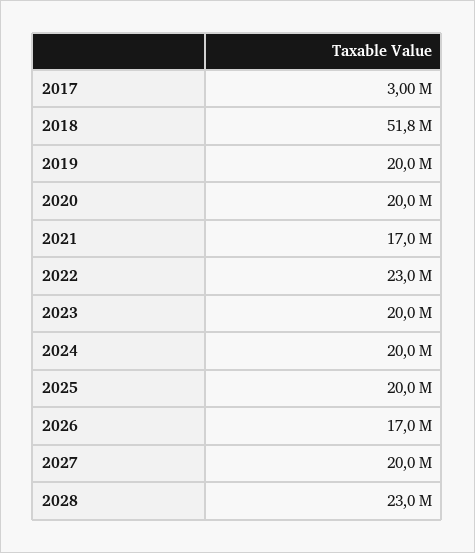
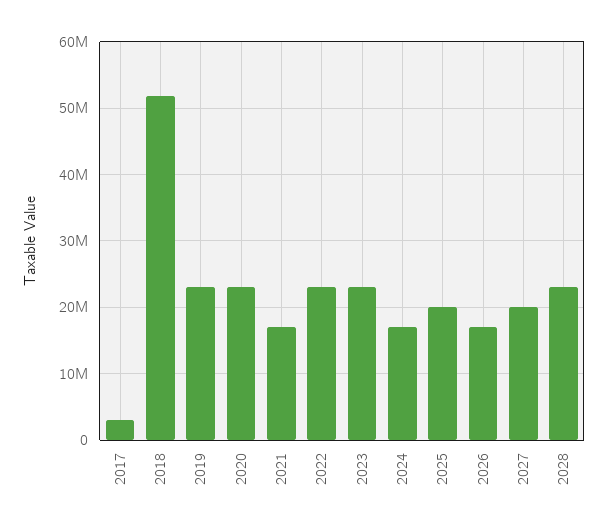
  {
    "2017": 3000000,
    "2018": 51800000,
-   "2019": 20000000,
+   "2019": 23000000,
-   "2020": 20000000,
+   "2020": 23000000,
    "2021": 17000000,
    "2022": 23000000,
-   "2023": 20000000,
+   "2023": 23000000,
-   "2024": 20000000,
+   "2024": 17000000,
    "2025": 20000000,
    "2026": 17000000,
    "2027": 20000000,
    "2028": 23000000
  }

